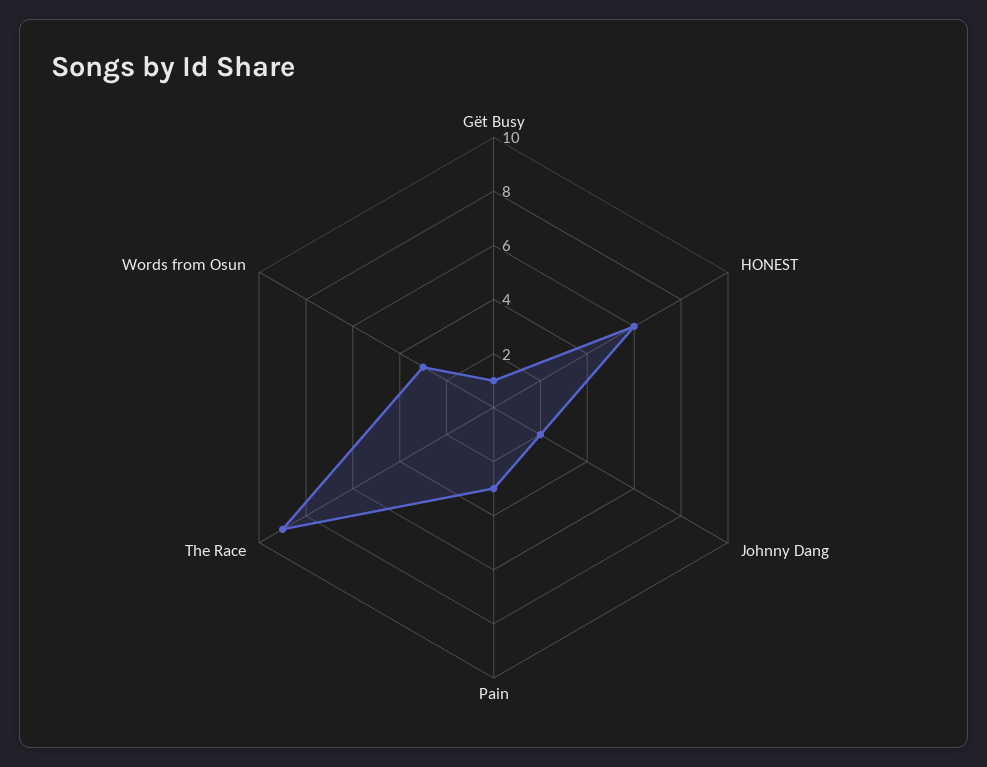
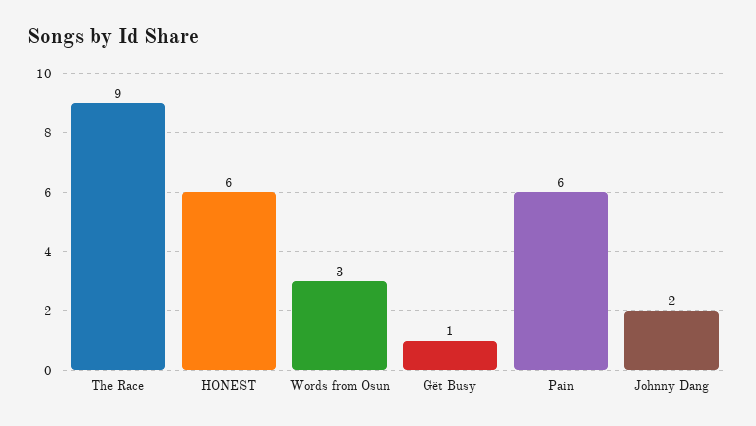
  {
    "Gët Busy": 1,
    "HONEST": 6,
    "Johnny Dang": 2,
-   "Pain": 3,
+   "Pain": 6,
    "The Race": 9,
    "Words from Osun": 3
  }

